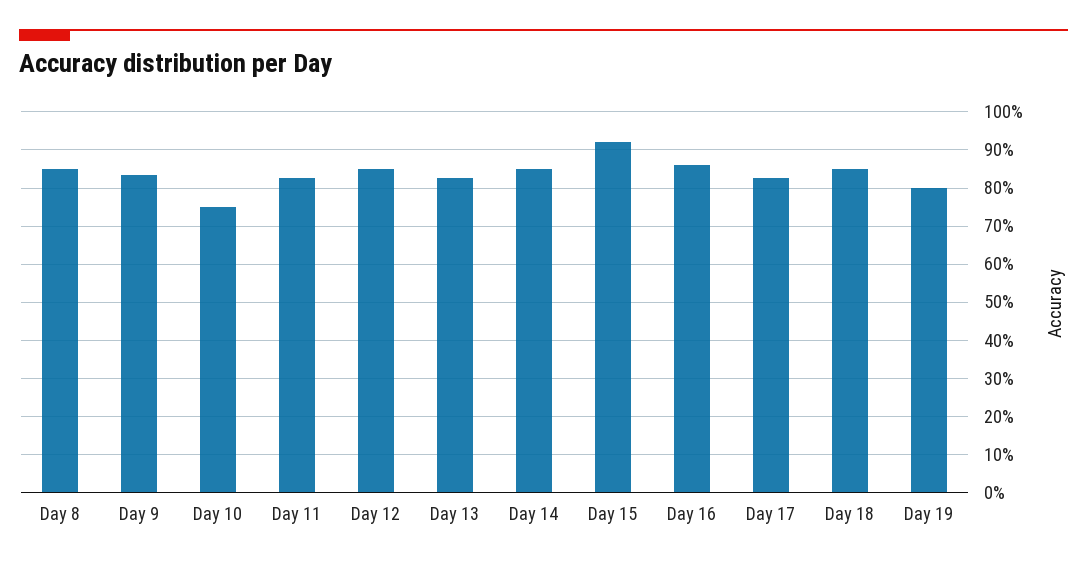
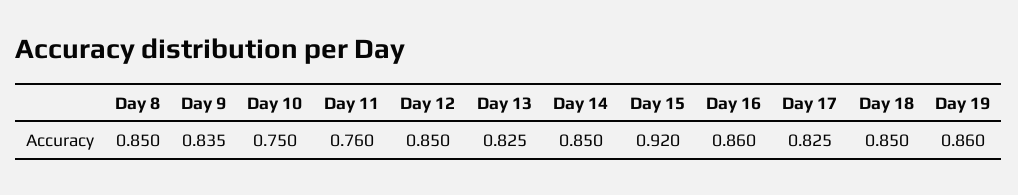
  {
    "Day 8": 0.85,
    "Day 9": 0.835,
    "Day 10": 0.75,
-   "Day 11": 0.82,
+   "Day 11": 0.76,
    "Day 12": 0.85,
    "Day 13": 0.825,
    "Day 14": 0.85,
    "Day 15": 0.92,
    "Day 16": 0.86,
    "Day 17": 0.825,
    "Day 18": 0.85,
-   "Day 19": 0.8
+   "Day 19": 0.86
  }

